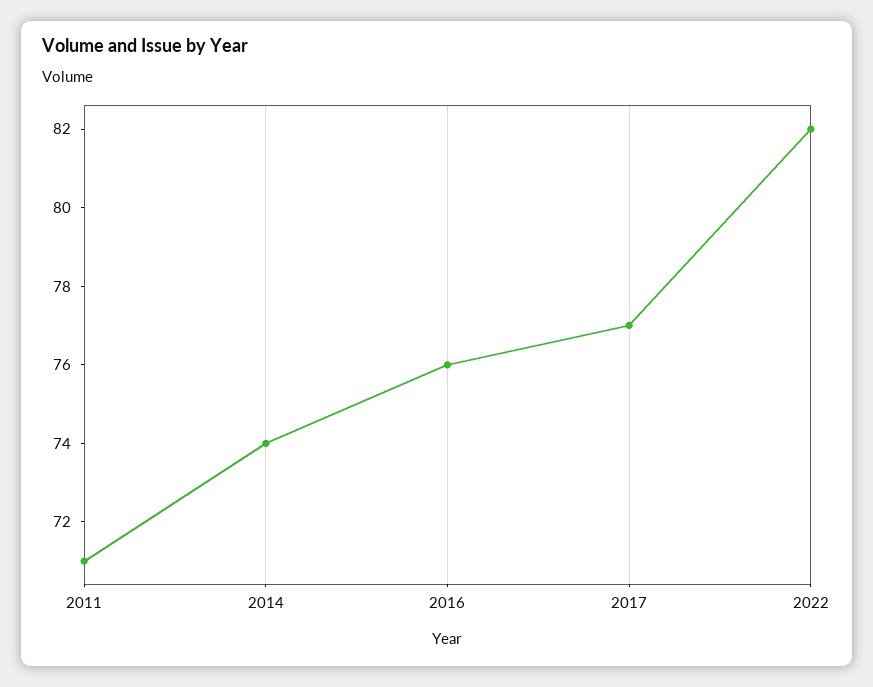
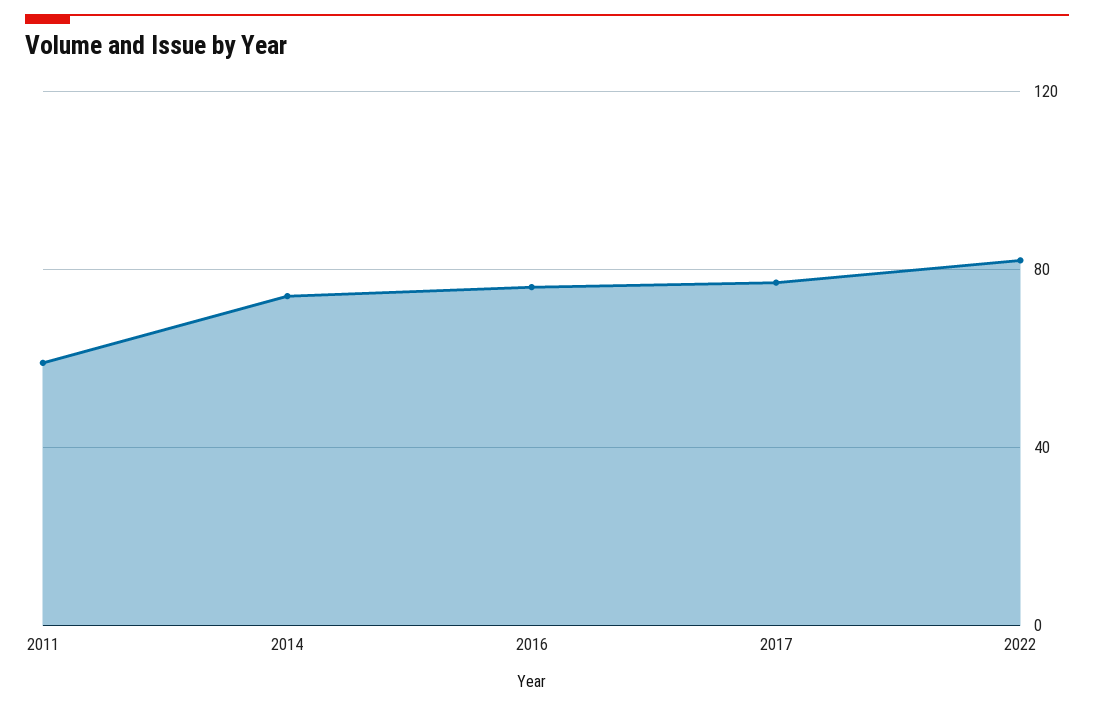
  {
-   "2011": 71,
+   "2011": 60,
    "2014": 74,
    "2016": 76,
    "2017": 77,
    "2022": 82
  }

